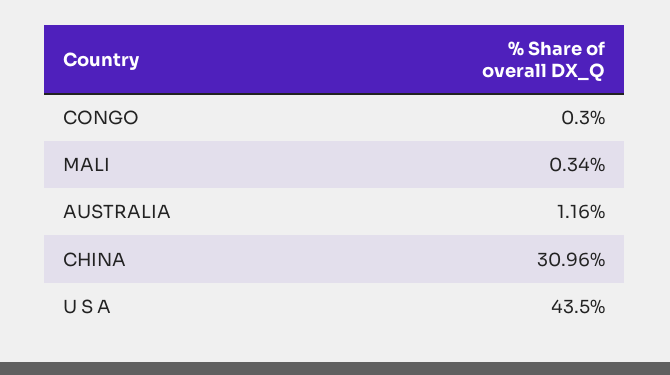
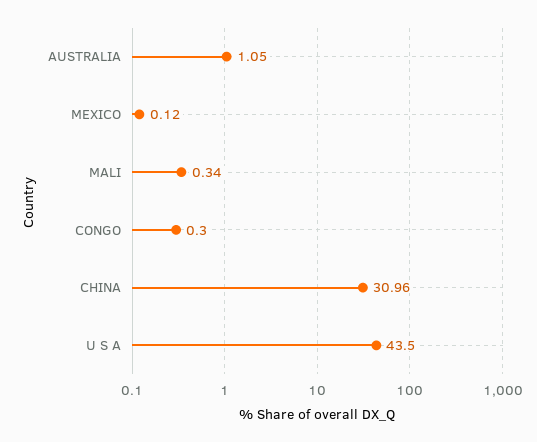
  {
    "CONGO": 0.3,
    "MALI": 0.34,
-   "AUSTRALIA": 1.16,
+   "AUSTRALIA": 1.05,
    "CHINA": 30.96,
-   "U S A": 43.5
+   "U S A": 43.5,
+   "MEXICO": 0.12
  }

